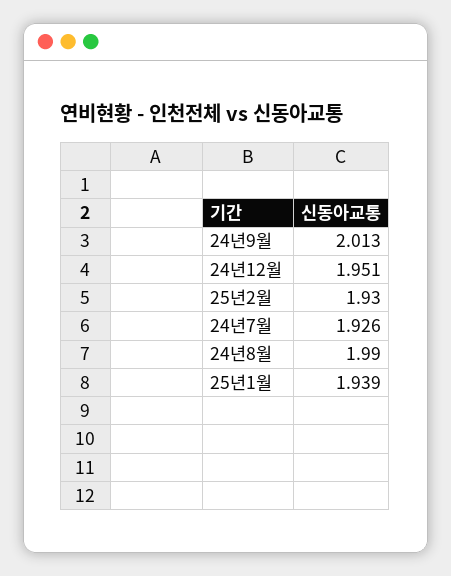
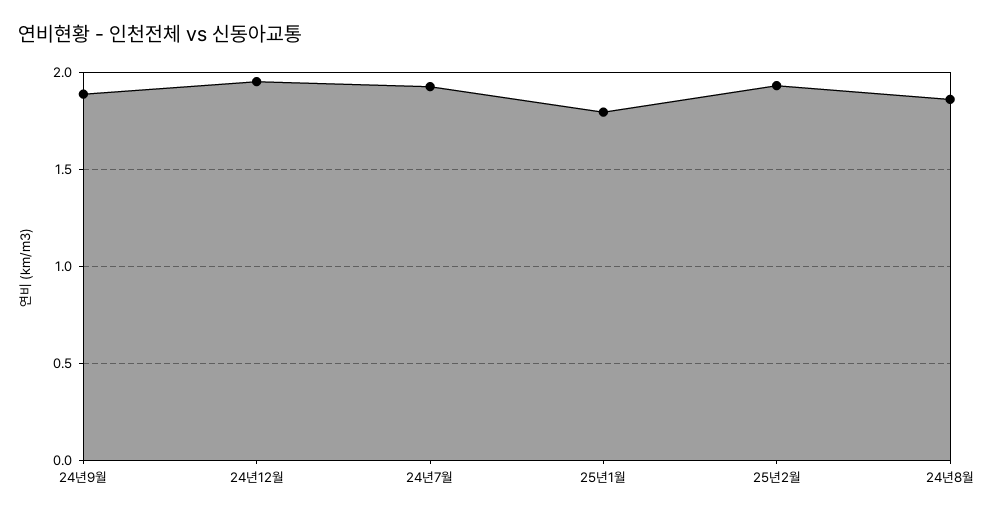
  {
-   "24년9월": 2.013,
+   "24년9월": 1.9,
    "24년12월": 1.951,
    "25년2월": 1.93,
    "24년7월": 1.926,
-   "24년8월": 1.99,
+   "24년8월": 1.85,
-   "25년1월": 1.939
+   "25년1월": 1.8
  }

